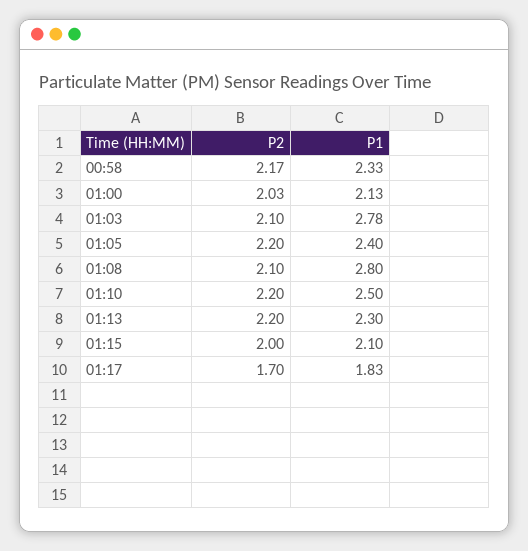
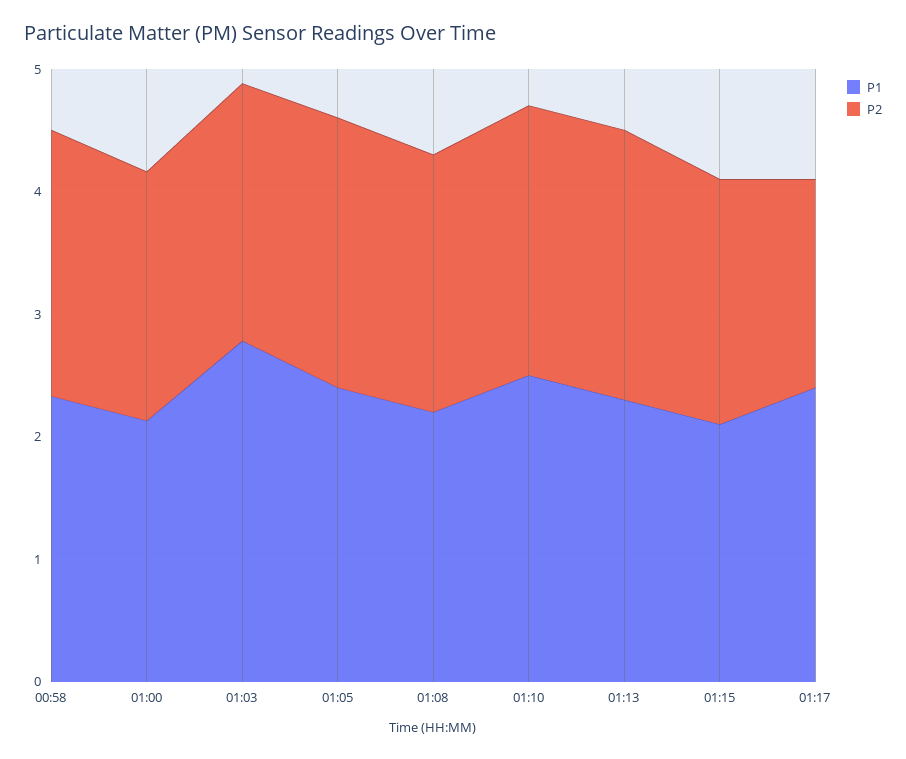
  {
    "P2": {
      "00:58": 2.17,
      "01:00": 2.03,
      "01:03": 2.1,
      "01:05": 2.2,
      "01:08": 2.1,
      "01:10": 2.2,
      "01:13": 2.2,
      "01:15": 2,
      "01:17": 1.7
    },
    "P1": {
      "00:58": 2.33,
      "01:00": 2.13,
      "01:03": 2.78,
      "01:05": 2.4,
-     "01:08": 2.8,
+     "01:08": 2.2,
      "01:10": 2.5,
      "01:13": 2.3,
      "01:15": 2.1,
-     "01:17": 1.83
+     "01:17": 2.4
    }
  }

